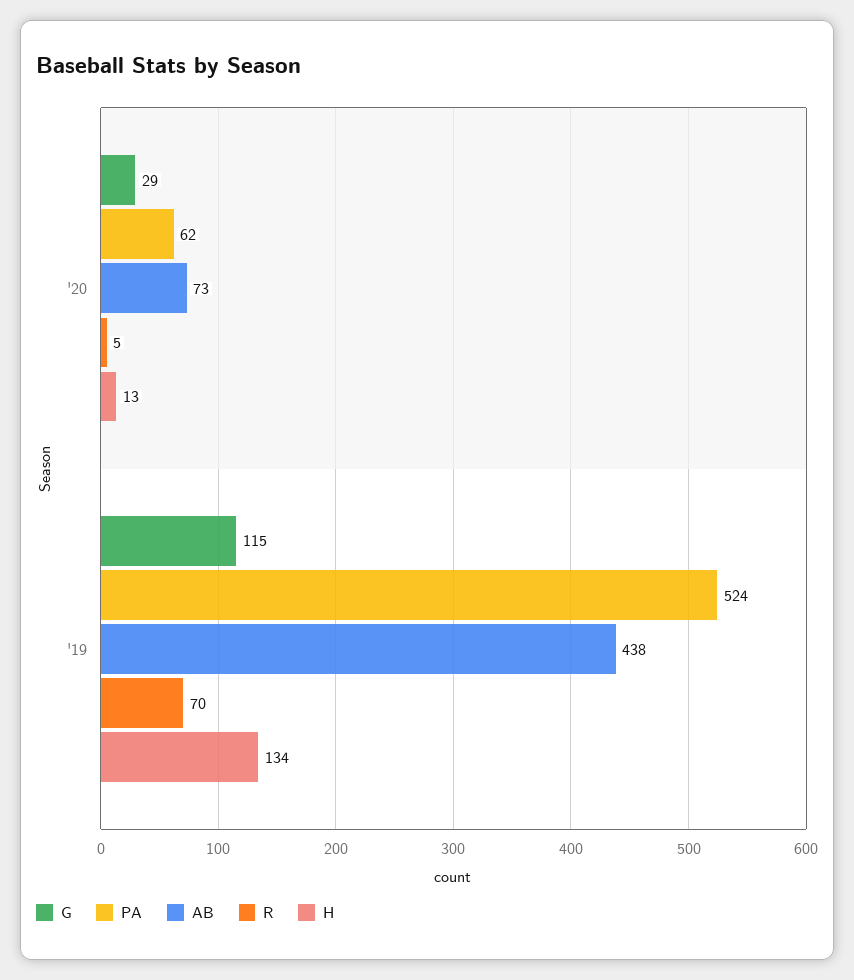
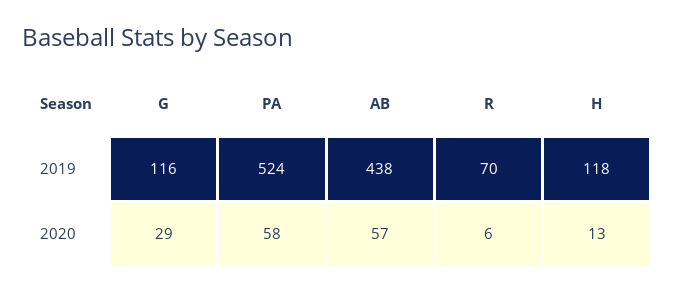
  {
    "G": {
      "'20": 29,
-     "'19": 115
+     "'19": 116
    },
    "PA": {
-     "'20": 62,
+     "'20": 58,
      "'19": 524
    },
    "AB": {
-     "'20": 73,
+     "'20": 57,
      "'19": 438
    },
    "R": {
-     "'20": 5,
+     "'20": 6,
      "'19": 70
    },
    "H": {
      "'20": 13,
-     "'19": 134
+     "'19": 118
    }
  }

